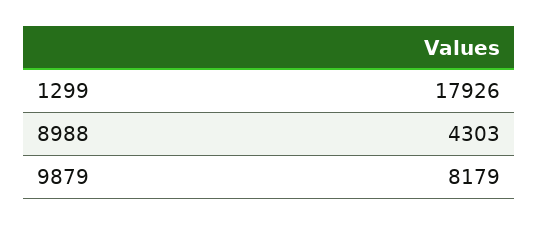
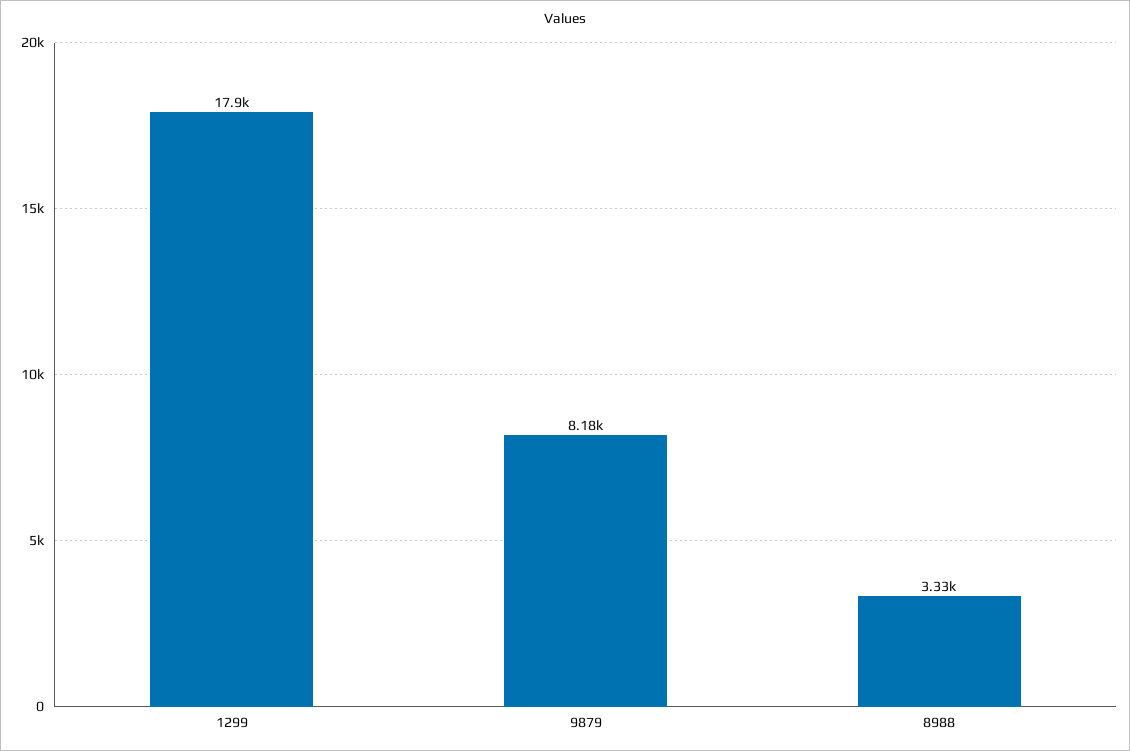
  {
    "1299": 17926,
-   "8988": 4303,
+   "8988": 3330,
    "9879": 8179
  }

